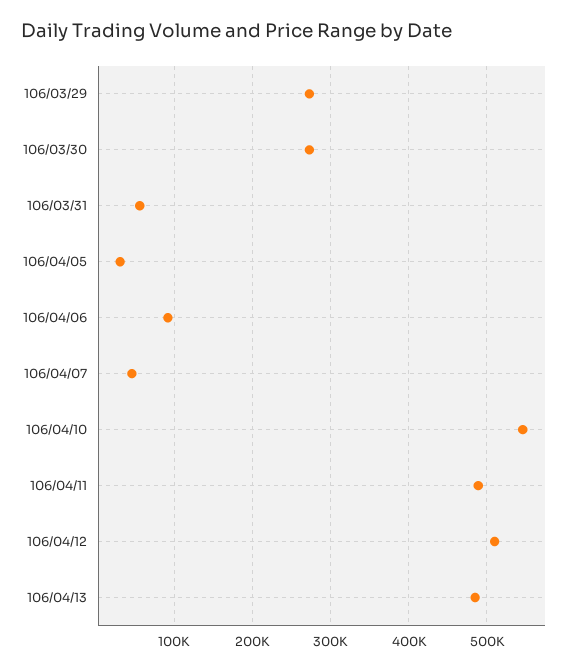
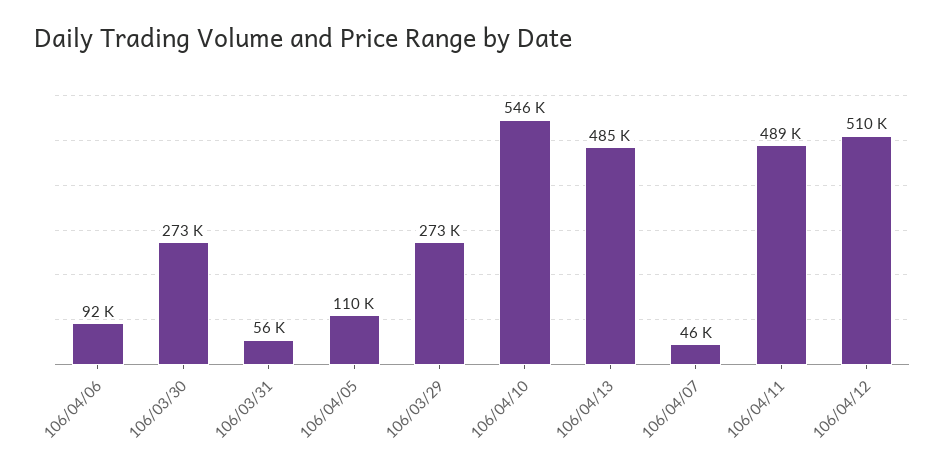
  {
    "106/03/29": 273000,
    "106/03/30": 273000,
    "106/03/31": 56000,
-   "106/04/05": 30000,
+   "106/04/05": 110000,
    "106/04/06": 92000,
    "106/04/07": 46000,
    "106/04/10": 546000,
    "106/04/11": 489000,
    "106/04/12": 510000,
    "106/04/13": 485000
  }

